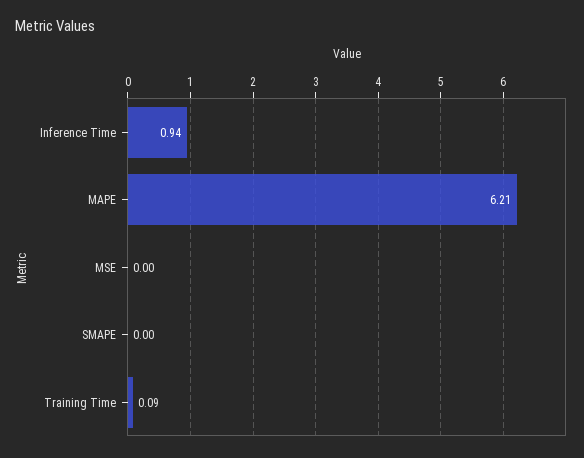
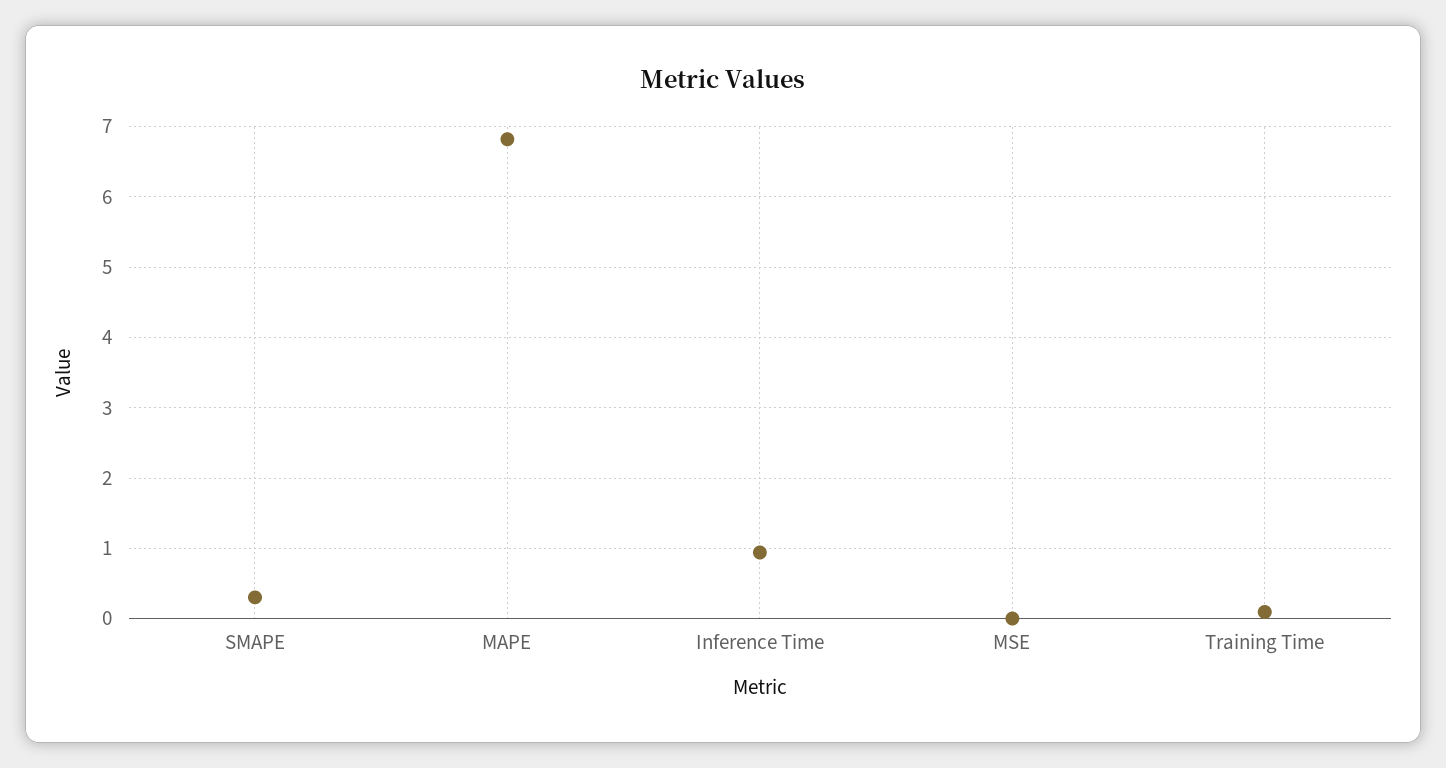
  {
    "Inference Time": 0.94,
-   "MAPE": 6.21,
+   "MAPE": 6.8,
    "MSE": 0,
-   "SMAPE": 0,
+   "SMAPE": 0.3,
    "Training Time": 0.09
  }

